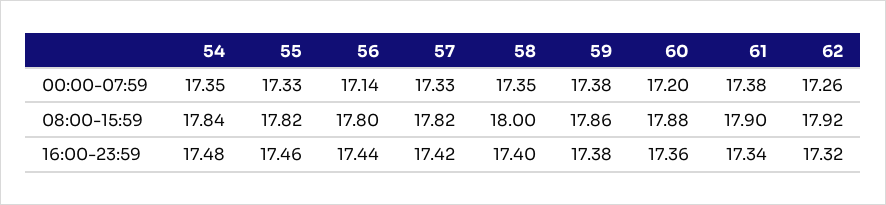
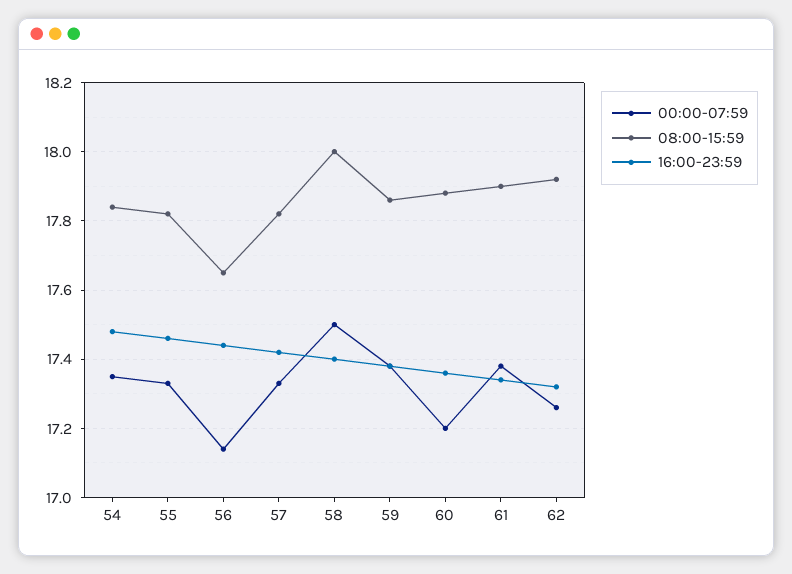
  {
    "00:00-07:59": {
      "54": 17.35,
      "55": 17.33,
      "56": 17.14,
      "57": 17.33,
-     "58": 17.35,
+     "58": 17.5,
      "59": 17.38,
      "60": 17.2,
      "61": 17.38,
      "62": 17.26
    },
    "08:00-15:59": {
      "54": 17.84,
      "55": 17.82,
-     "56": 17.8,
+     "56": 17.65,
      "57": 17.82,
      "58": 18,
      "59": 17.86,
      "60": 17.88,
      "61": 17.9,
      "62": 17.92
    },
    "16:00-23:59": {
      "54": 17.48,
      "55": 17.46,
      "56": 17.44,
      "57": 17.42,
      "58": 17.4,
      "59": 17.38,
      "60": 17.36,
      "61": 17.34,
      "62": 17.32
    }
  }

